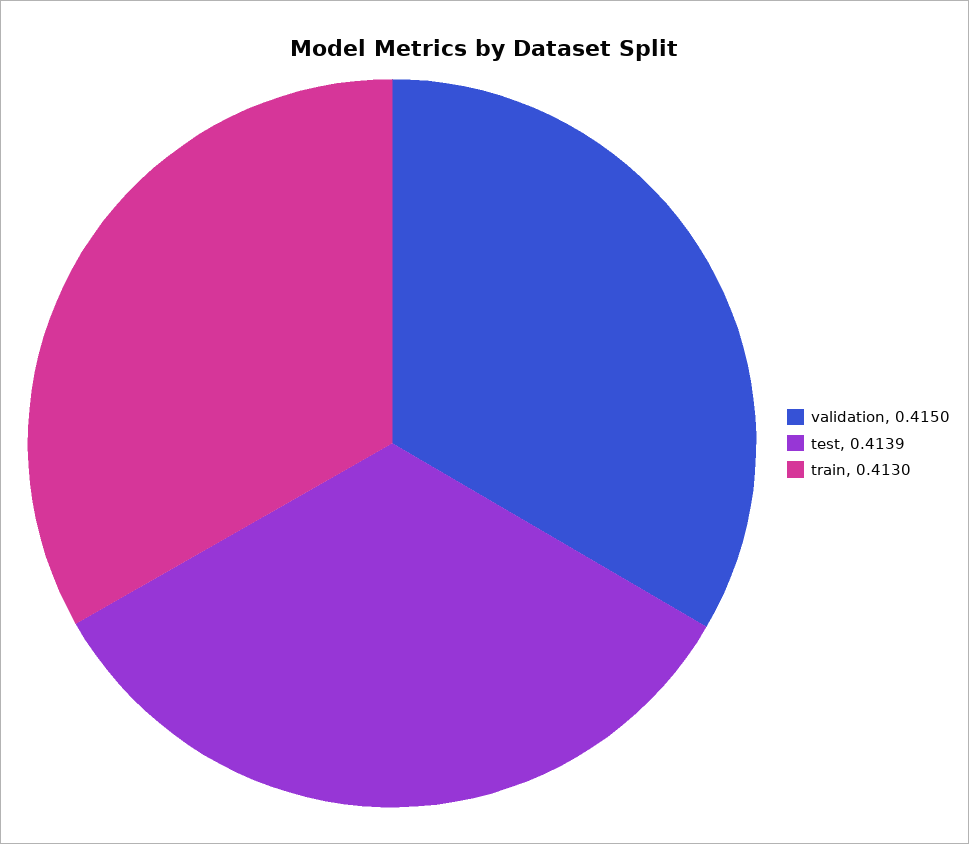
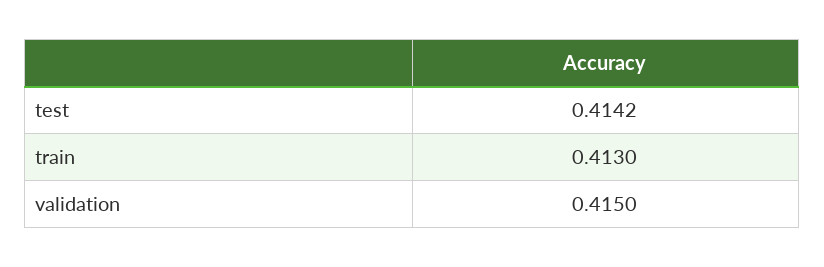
  {
    "validation": 0.415,
-   "test": 0.4139,
+   "test": 0.4142,
    "train": 0.413
  }

